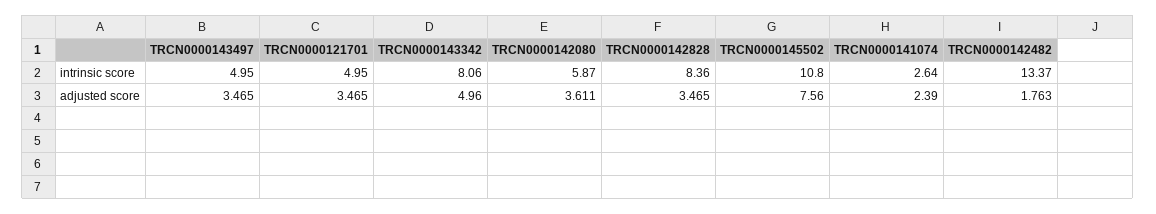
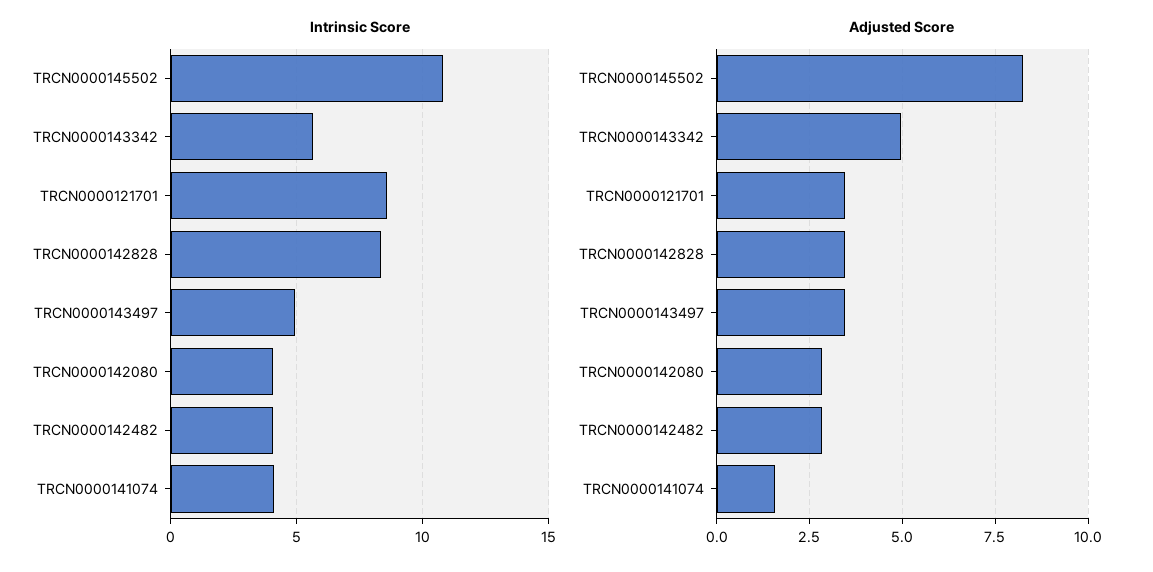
  {
    "intrinsic score": {
      "TRCN0000143497": 4.95,
-     "TRCN0000121701": 4.95,
+     "TRCN0000121701": 8.5,
-     "TRCN0000143342": 8.06,
+     "TRCN0000143342": 5.5,
-     "TRCN0000142080": 5.87,
+     "TRCN0000142080": 4,
      "TRCN0000142828": 8.36,
      "TRCN0000145502": 10.8,
-     "TRCN0000141074": 2.64,
+     "TRCN0000141074": 4,
-     "TRCN0000142482": 13.37
+     "TRCN0000142482": 4
    },
    "adjusted score": {
      "TRCN0000143497": 3.465,
      "TRCN0000121701": 3.465,
      "TRCN0000143342": 4.96,
-     "TRCN0000142080": 3.611,
+     "TRCN0000142080": 2.75,
      "TRCN0000142828": 3.465,
-     "TRCN0000145502": 7.56,
+     "TRCN0000145502": 8.25,
-     "TRCN0000141074": 2.39,
+     "TRCN0000141074": 1.5,
-     "TRCN0000142482": 1.763
+     "TRCN0000142482": 2.75
    }
  }

